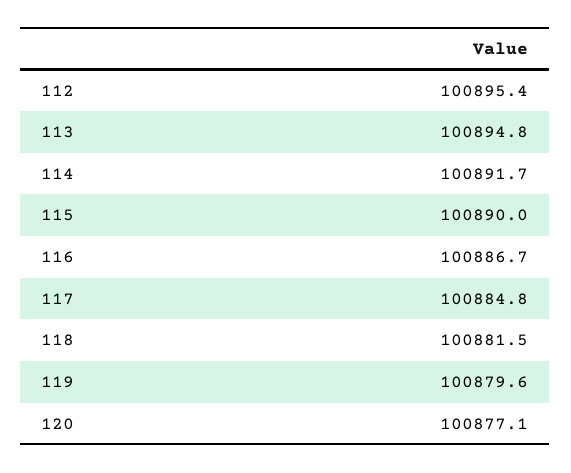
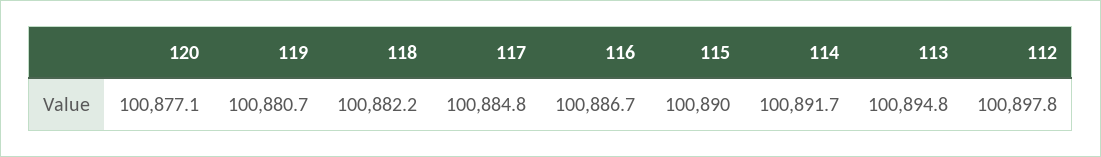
  {
-   "112": 100895.4,
+   "112": 100897.8,
    "113": 100894.8,
    "114": 100891.7,
    "115": 100890,
    "116": 100886.7,
    "117": 100884.8,
-   "118": 100881.5,
+   "118": 100882.2,
-   "119": 100879.6,
+   "119": 100880.7,
    "120": 100877.1
  }

